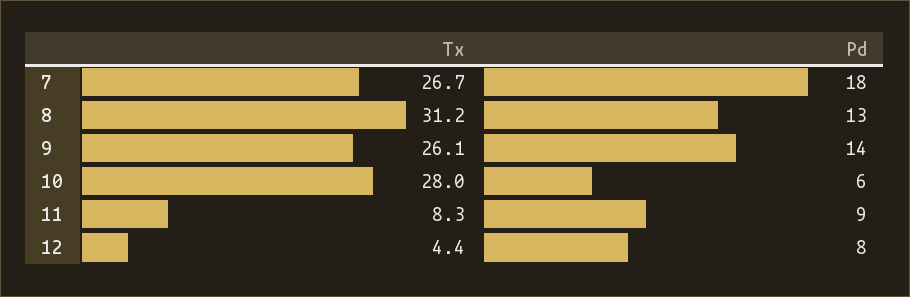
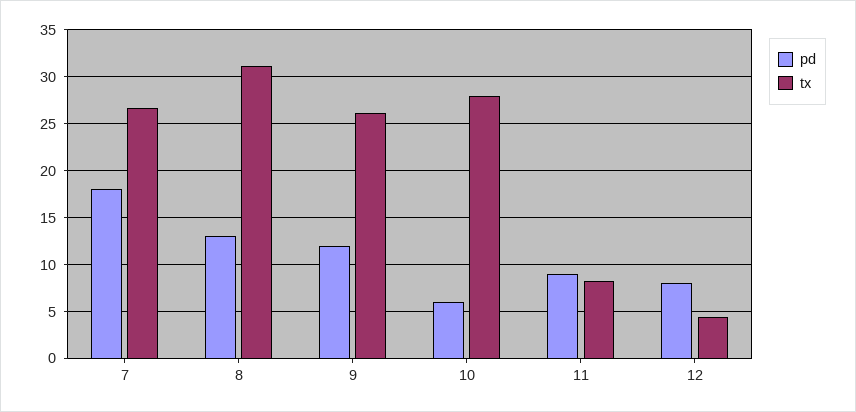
  {
    "Tx": {
      "7": 26.7,
      "8": 31.2,
      "9": 26.1,
      "10": 28,
      "11": 8.3,
      "12": 4.4
    },
    "Pd": {
      "7": 18,
      "8": 13,
-     "9": 14,
+     "9": 12,
      "10": 6,
      "11": 9,
      "12": 8
    }
  }

